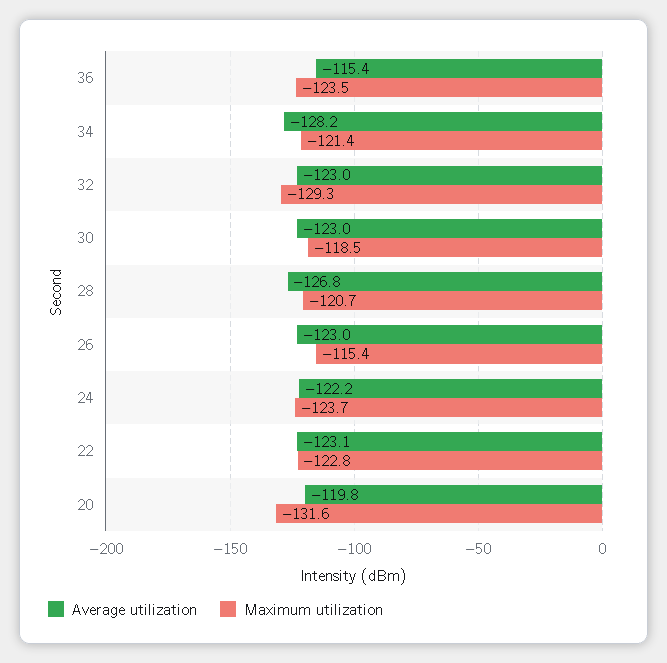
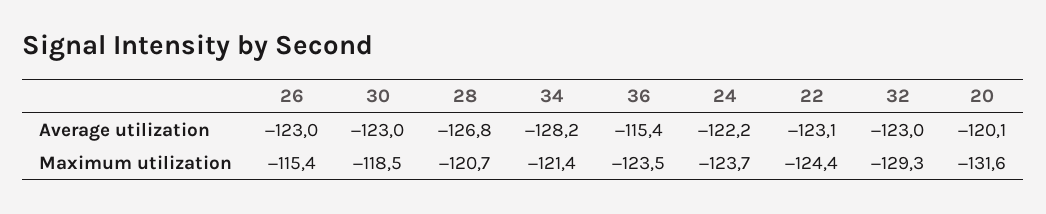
  {
    "Average utilization": {
      "36": -115.4,
      "34": -128.2,
      "32": -123,
      "30": -123,
      "28": -126.8,
      "26": -123,
      "24": -122.2,
      "22": -123.1,
-     "20": -119.8
+     "20": -120.1
    },
    "Maximum utilization": {
      "36": -123.5,
      "34": -121.4,
      "32": -129.3,
      "30": -118.5,
      "28": -120.7,
      "26": -115.4,
      "24": -123.7,
-     "22": -122.8,
+     "22": -124.4,
      "20": -131.6
    }
  }

